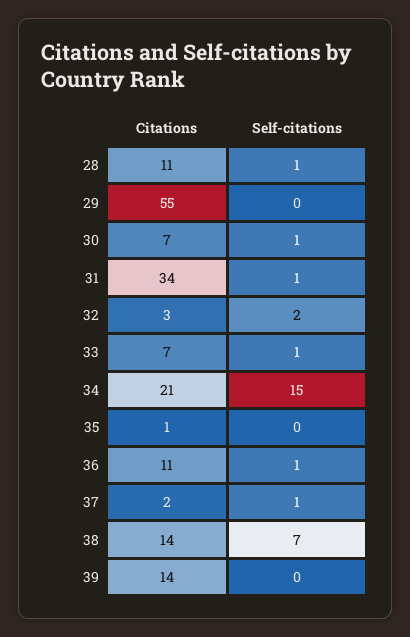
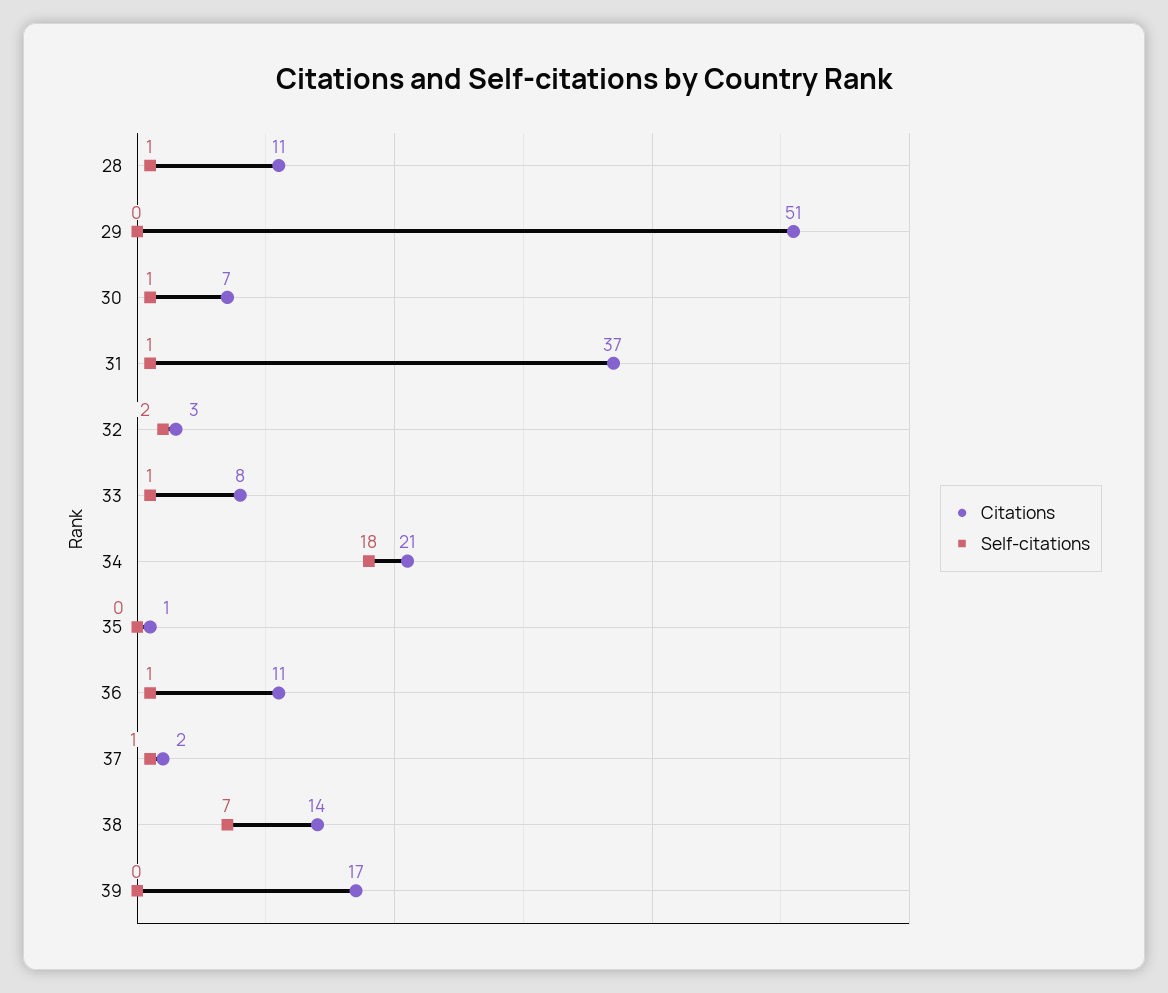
  {
    "Citations": {
      "28": 11,
-     "29": 55,
+     "29": 51,
      "30": 7,
-     "31": 34,
+     "31": 37,
      "32": 3,
-     "33": 7,
+     "33": 8,
      "34": 21,
      "35": 1,
      "36": 11,
      "37": 2,
      "38": 14,
-     "39": 14
+     "39": 17
    },
    "Self-citations": {
      "28": 1,
      "29": 0,
      "30": 1,
      "31": 1,
      "32": 2,
      "33": 1,
-     "34": 15,
+     "34": 18,
      "35": 0,
      "36": 1,
      "37": 1,
      "38": 7,
      "39": 0
    }
  }

